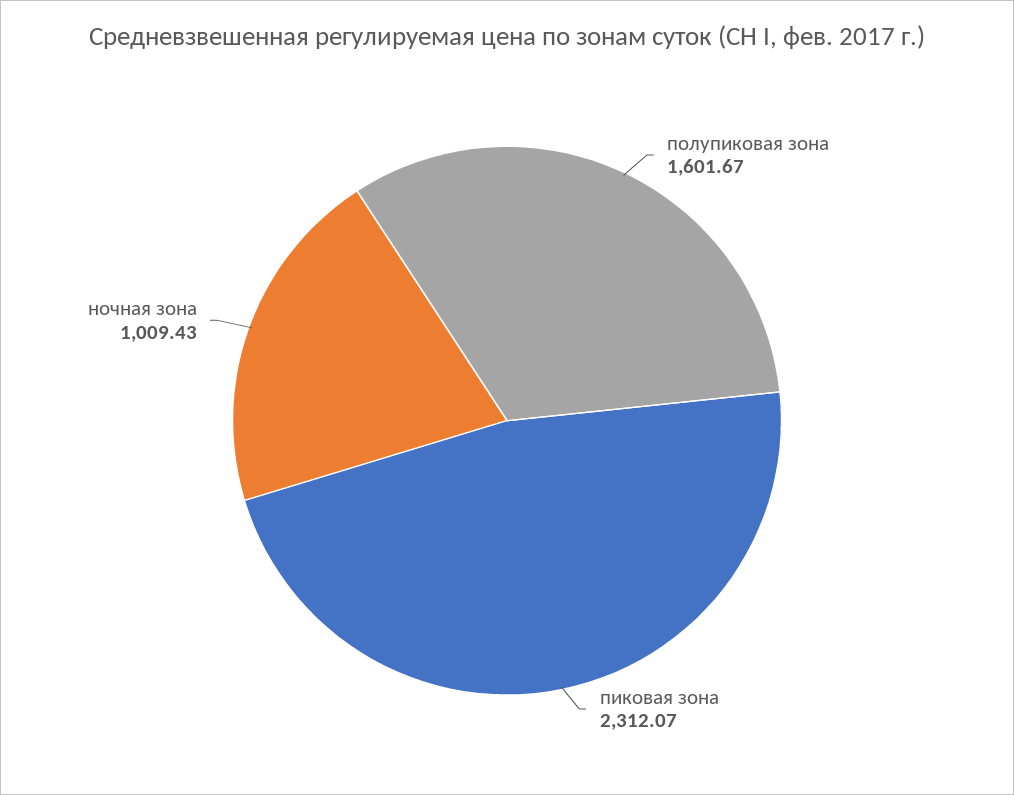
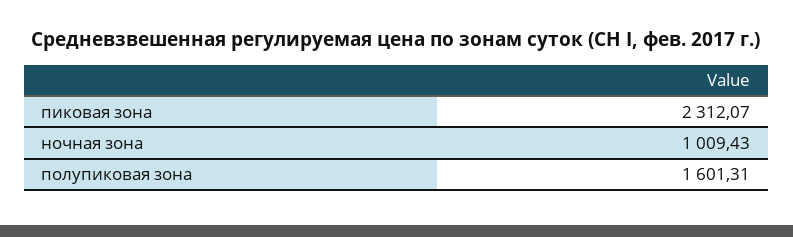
  {
-   "полупиковая зона": 1601.67,
+   "полупиковая зона": 1601.31,
    "пиковая зона": 2312.07,
    "ночная зона": 1009.43
  }

